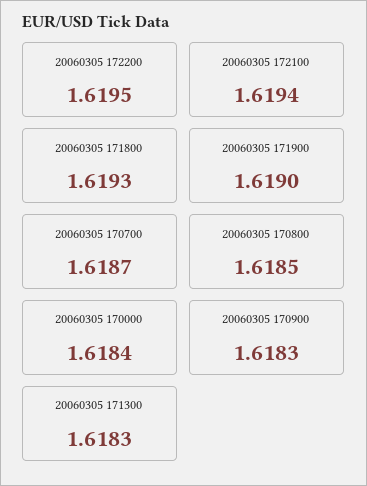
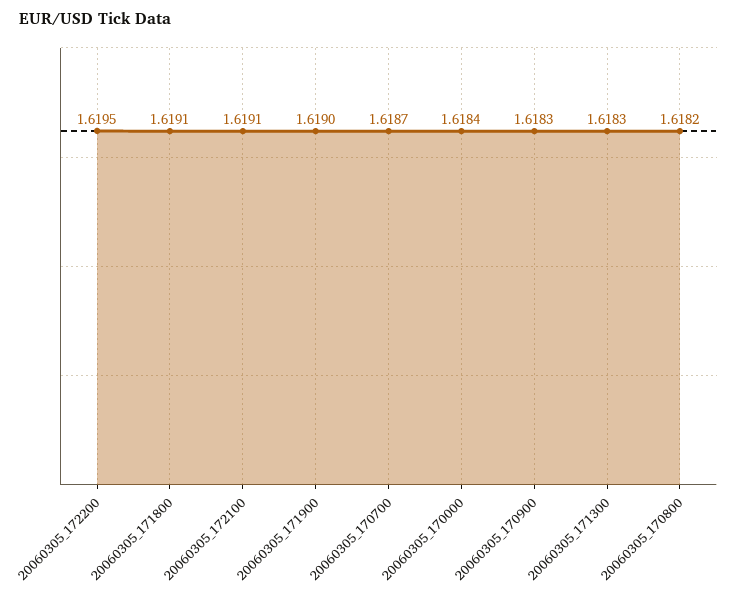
  {
    "20060305 172200": 1.6195,
-   "20060305 172100": 1.6194,
+   "20060305 172100": 1.6191,
-   "20060305 171800": 1.6193,
+   "20060305 171800": 1.6191,
    "20060305 171900": 1.619,
    "20060305 170700": 1.6187,
-   "20060305 170800": 1.6185,
+   "20060305 170800": 1.6182,
    "20060305 170000": 1.6184,
    "20060305 170900": 1.6183,
    "20060305 171300": 1.6183
  }

